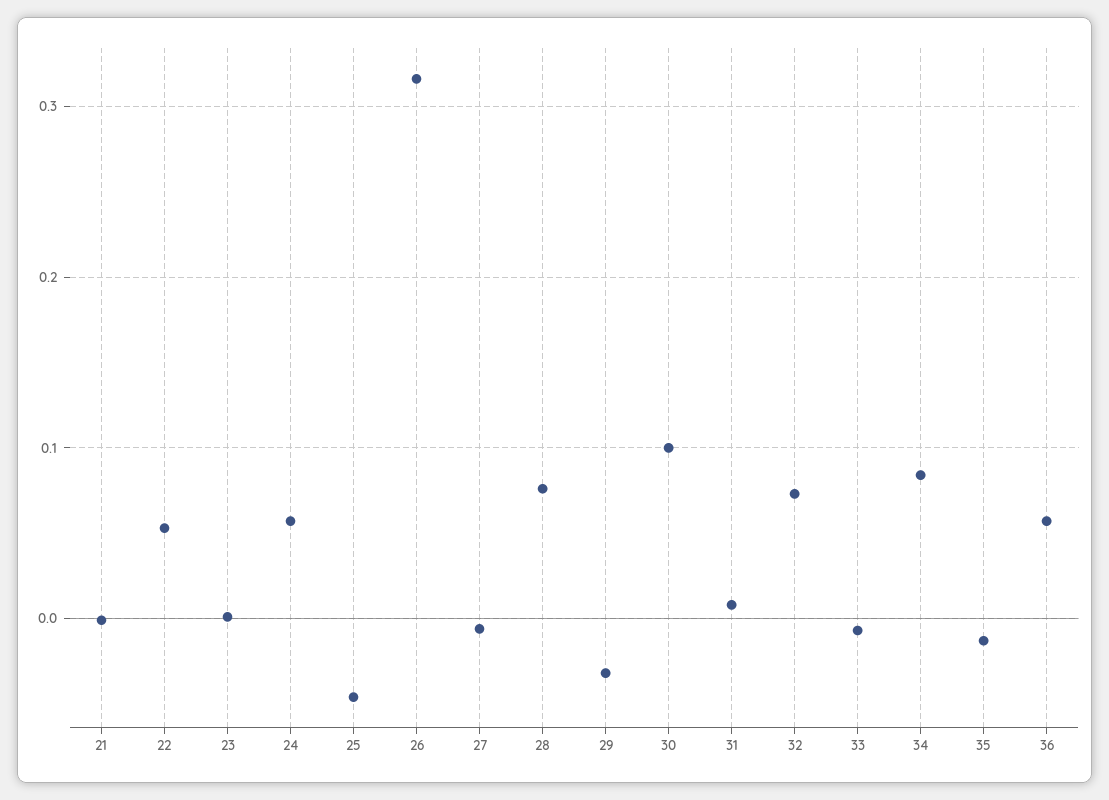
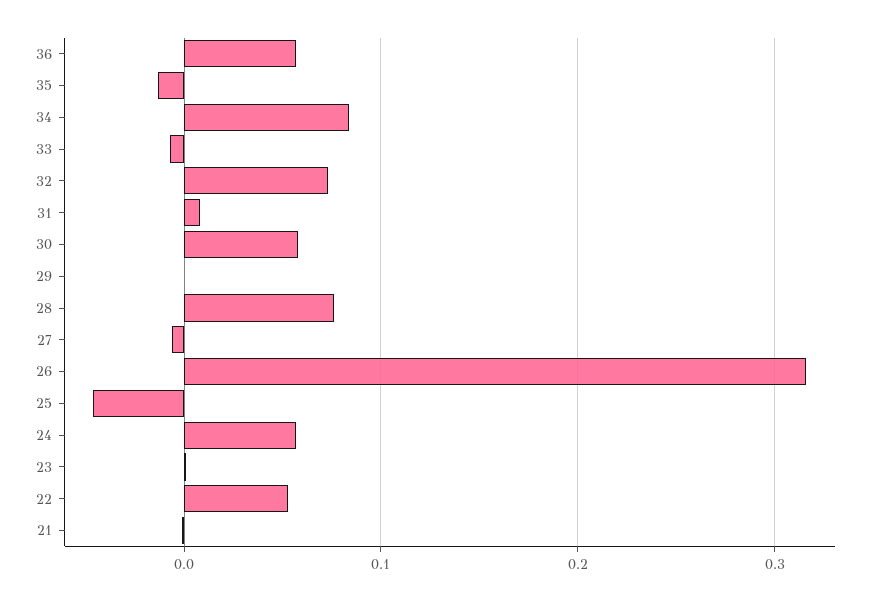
  {
    "21": 0,
    "22": 0.05,
    "23": 0,
    "24": 0.06,
    "25": -0.05,
    "26": 0.32,
    "27": -0.01,
    "28": 0.08,
-   "29": -0.03,
+   "29": 0,
-   "30": 0.1,
+   "30": 0.06,
    "31": 0.01,
    "32": 0.07,
    "33": -0.01,
    "34": 0.08,
    "35": -0.01,
    "36": 0.06
  }

